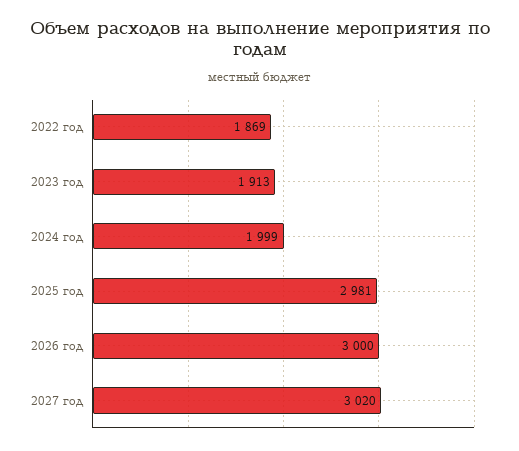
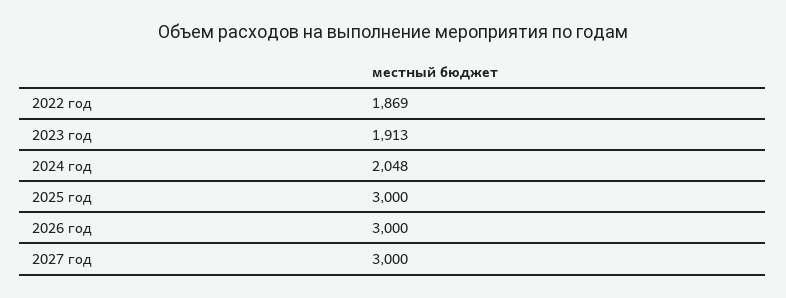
  {
    "2022 год": 1869,
    "2023 год": 1913,
-   "2024 год": 1999,
+   "2024 год": 2048,
-   "2025 год": 2981,
+   "2025 год": 3000,
    "2026 год": 3000,
-   "2027 год": 3020
+   "2027 год": 3000
  }

